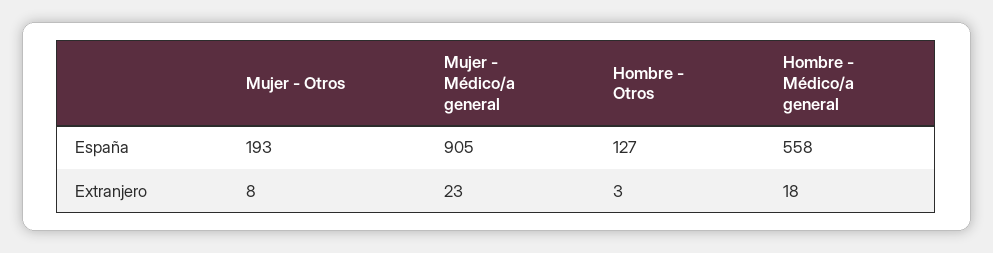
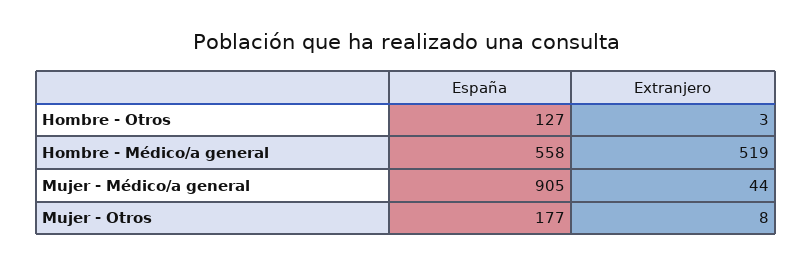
  {
    "Mujer - Otros": {
-     "España": 193,
+     "España": 177,
      "Extranjero": 8
    },
    "Mujer - Médico/a general": {
      "España": 905,
-     "Extranjero": 23
+     "Extranjero": 44
    },
    "Hombre - Otros": {
      "España": 127,
      "Extranjero": 3
    },
    "Hombre - Médico/a general": {
      "España": 558,
-     "Extranjero": 18
+     "Extranjero": 519
    }
  }

